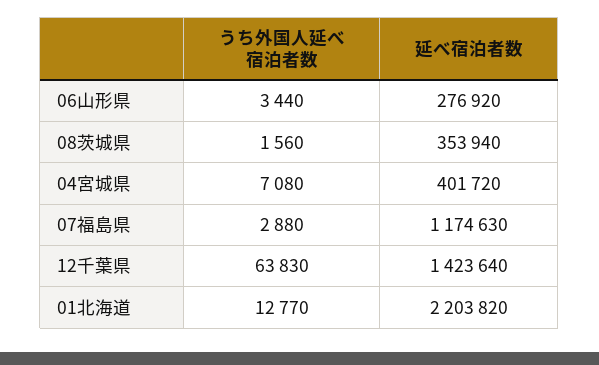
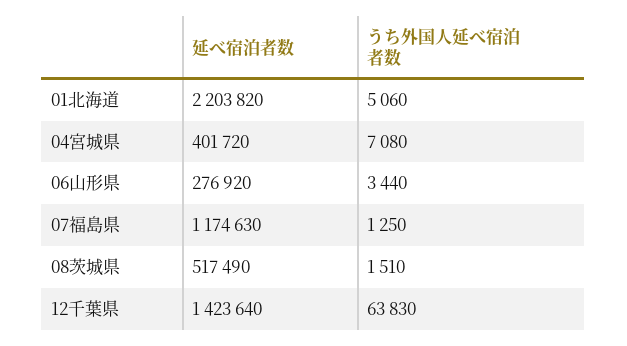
  {
    "うち外国人延べ宿泊者数": {
      "06山形県": 3440,
-     "08茨城県": 1560,
+     "08茨城県": 1510,
      "04宮城県": 7080,
-     "07福島県": 2880,
+     "07福島県": 1250,
      "12千葉県": 63830,
-     "01北海道": 12770
+     "01北海道": 5060
    },
    "延べ宿泊者数": {
      "06山形県": 276920,
-     "08茨城県": 353940,
+     "08茨城県": 517490,
      "04宮城県": 401720,
      "07福島県": 1174630,
      "12千葉県": 1423640,
      "01北海道": 2203820
    }
  }

